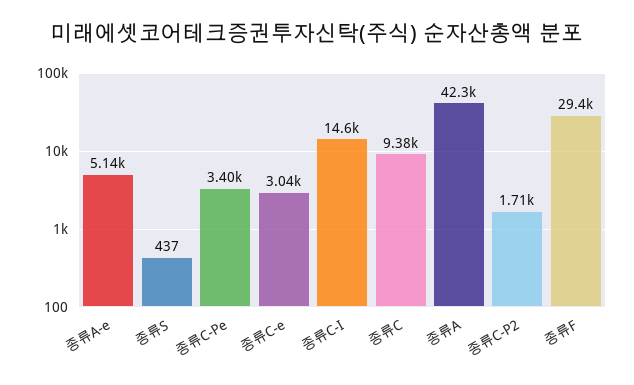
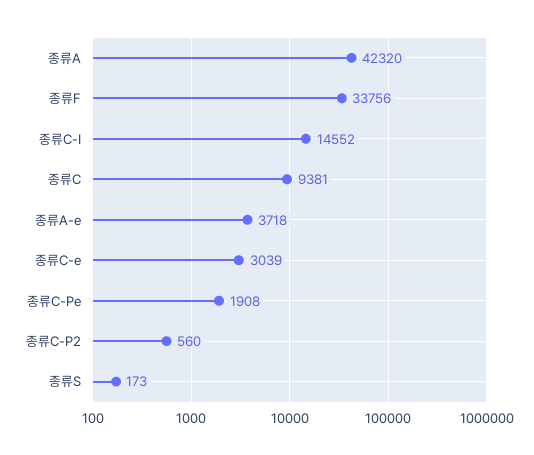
  {
-   "종류A-e": 5140,
+   "종류A-e": 3718,
-   "종류S": 437,
+   "종류S": 173,
-   "종류C-Pe": 3400,
+   "종류C-Pe": 1908,
    "종류C-e": 3039,
    "종류C-I": 14552,
    "종류C": 9381,
    "종류A": 42320,
-   "종류C-P2": 1710,
+   "종류C-P2": 560,
-   "종류F": 29400
+   "종류F": 33756
  }

